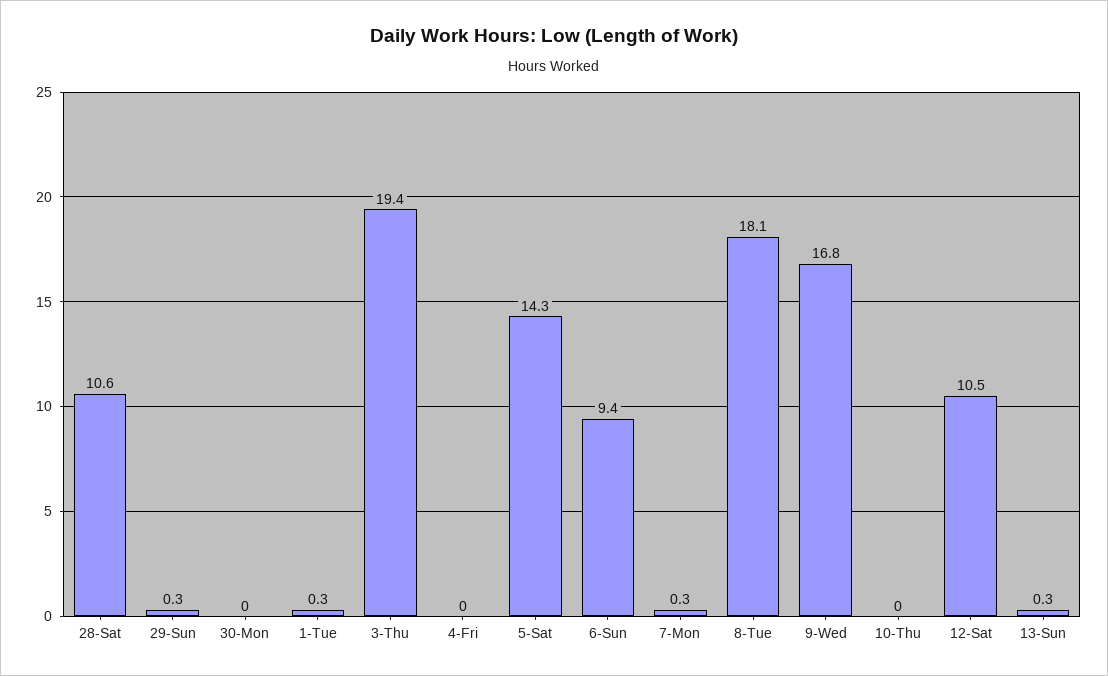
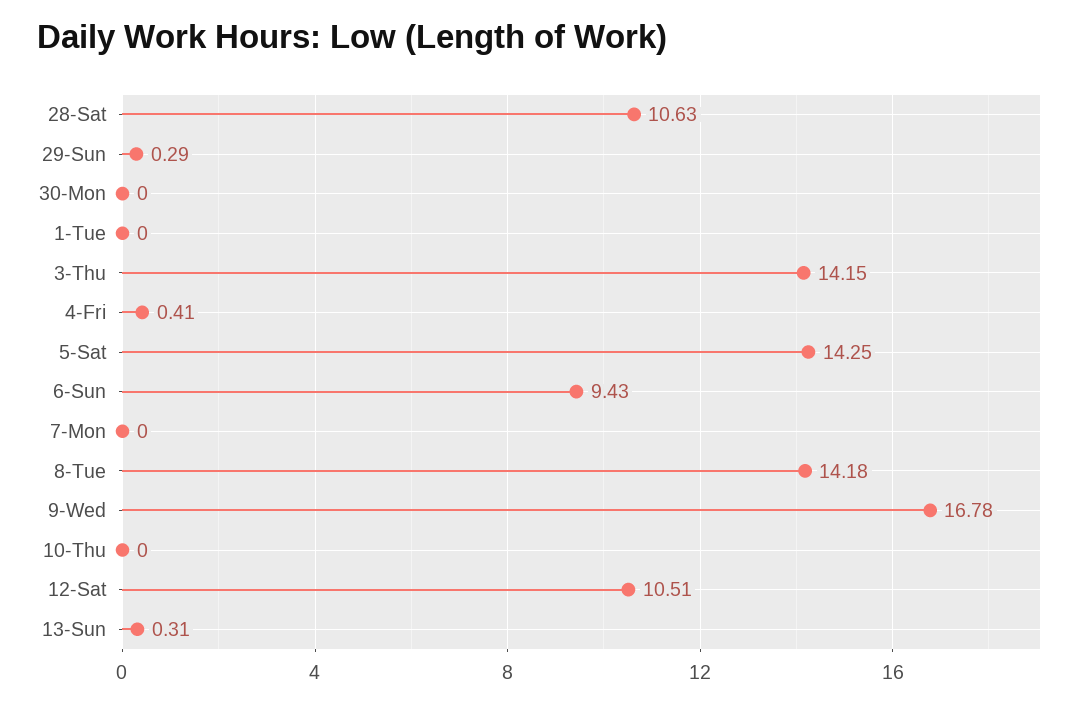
  {
    "28-Sat": 10.63,
    "29-Sun": 0.29,
    "30-Mon": 0,
-   "1-Tue": 0.3,
+   "1-Tue": 0,
-   "3-Thu": 19.4,
+   "3-Thu": 14.15,
-   "4-Fri": 0,
+   "4-Fri": 0.41,
    "5-Sat": 14.25,
    "6-Sun": 9.43,
-   "7-Mon": 0.3,
+   "7-Mon": 0,
-   "8-Tue": 18.1,
+   "8-Tue": 14.18,
    "9-Wed": 16.78,
    "10-Thu": 0,
    "12-Sat": 10.51,
    "13-Sun": 0.31
  }

